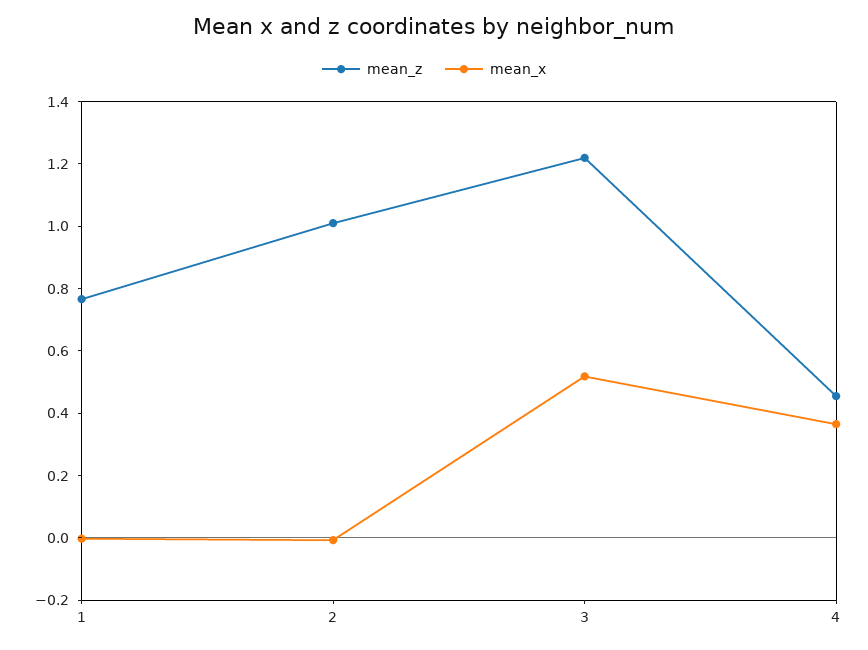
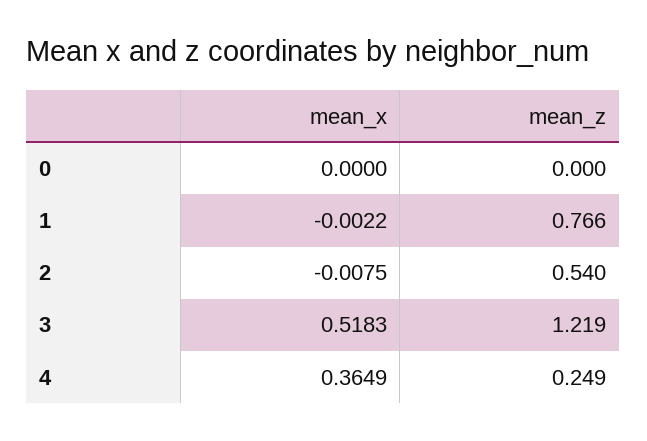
  {
    "mean_z": {
      "1": 0.766,
-     "2": 1,
+     "2": 0.54,
      "3": 1.219,
-     "4": 0.45
+     "4": 0.249,
+     "0": 0
    },
    "mean_x": {
      "1": -0.0022,
      "2": -0.0075,
      "3": 0.5183,
-     "4": 0.3649
+     "4": 0.3649,
+     "0": 0
    }
  }

